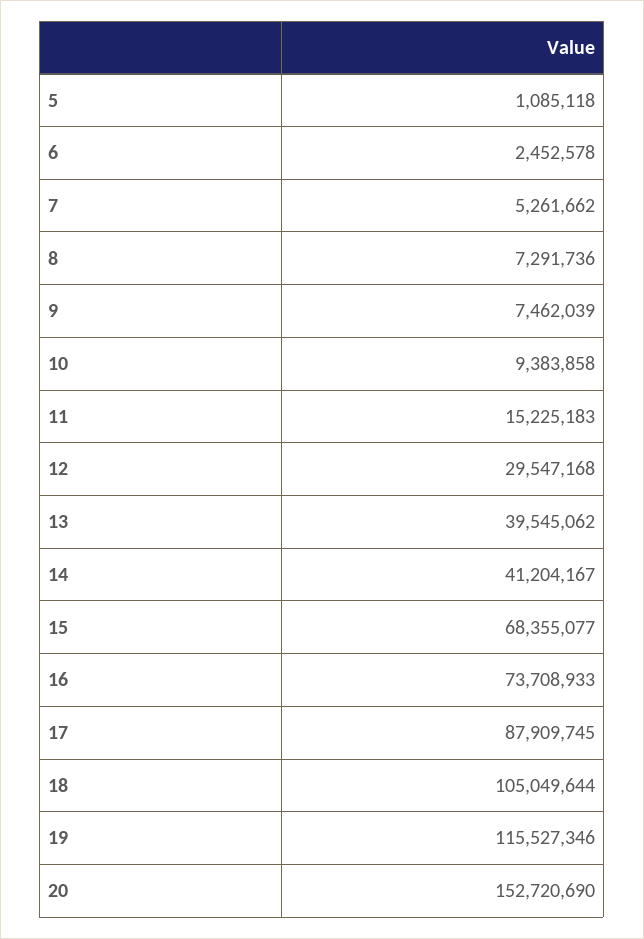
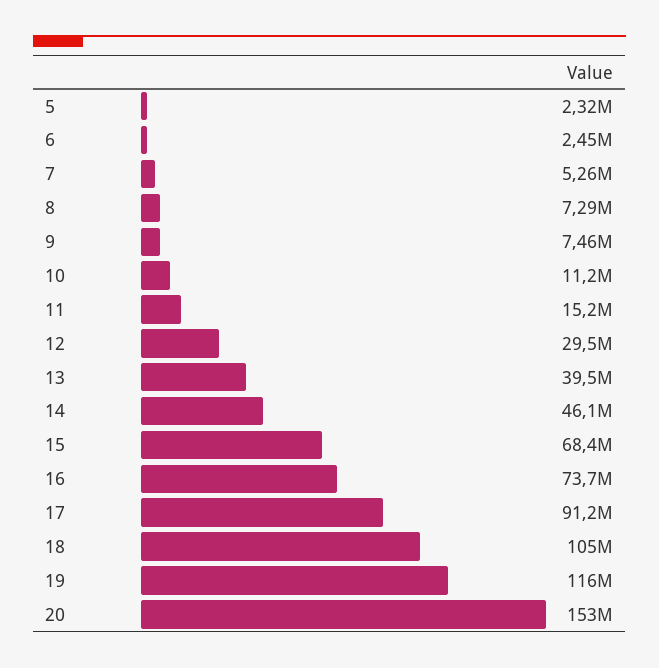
  {
-   "5": 1085118,
+   "5": 2320000,
    "6": 2452578,
    "7": 5261662,
    "8": 7291736,
    "9": 7462039,
-   "10": 9383858,
+   "10": 11200000,
    "11": 15225183,
    "12": 29547168,
    "13": 39545062,
-   "14": 41204167,
+   "14": 46100000,
    "15": 68355077,
    "16": 73708933,
-   "17": 87909745,
+   "17": 91200000,
    "18": 105049644,
    "19": 115527346,
    "20": 152720690
  }

